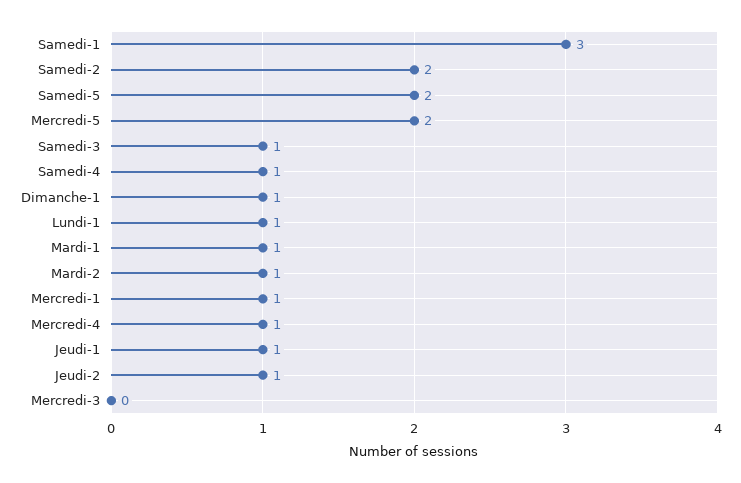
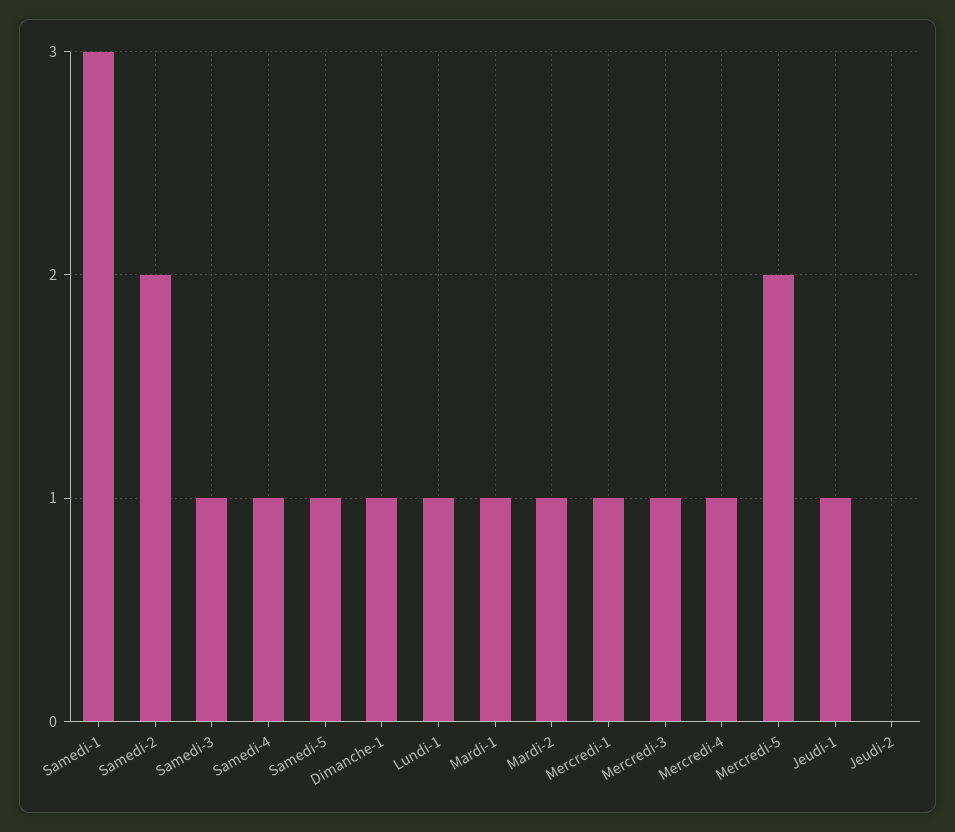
  {
    "Samedi-1": 3,
    "Samedi-2": 2,
-   "Samedi-5": 2,
+   "Samedi-5": 1,
    "Mercredi-5": 2,
    "Samedi-3": 1,
    "Samedi-4": 1,
    "Dimanche-1": 1,
    "Lundi-1": 1,
    "Mardi-1": 1,
    "Mardi-2": 1,
    "Mercredi-1": 1,
    "Mercredi-4": 1,
    "Jeudi-1": 1,
-   "Jeudi-2": 1,
+   "Jeudi-2": 0,
-   "Mercredi-3": 0
+   "Mercredi-3": 1
  }

